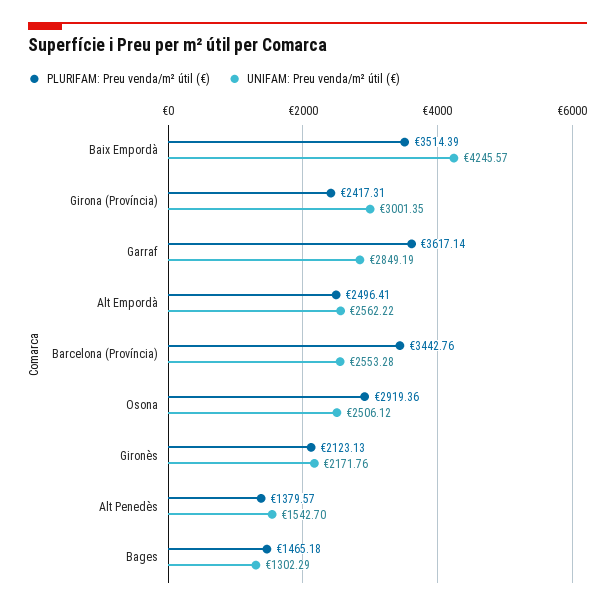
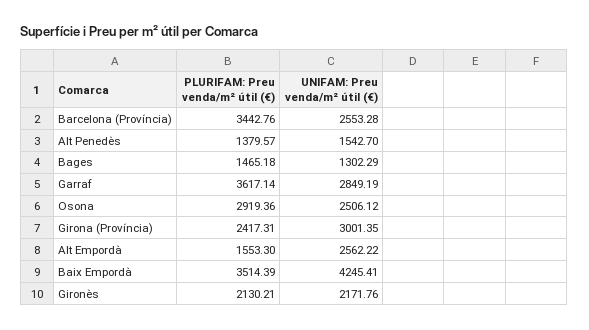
  {
    "PLURIFAM: Preu venda/m² útil (€)": {
      "Baix Empordà": 3514.39,
      "Girona (Província)": 2417.31,
      "Garraf": 3617.14,
-     "Alt Empordà": 2496.41,
+     "Alt Empordà": 1553.3,
      "Barcelona (Província)": 3442.76,
      "Osona": 2919.36,
-     "Gironès": 2123.13,
+     "Gironès": 2130.21,
      "Alt Penedès": 1379.57,
      "Bages": 1465.18
    },
    "UNIFAM: Preu venda/m² útil (€)": {
-     "Baix Empordà": 4245.57,
+     "Baix Empordà": 4245.41,
      "Girona (Província)": 3001.35,
      "Garraf": 2849.19,
      "Alt Empordà": 2562.22,
      "Barcelona (Província)": 2553.28,
      "Osona": 2506.12,
      "Gironès": 2171.76,
      "Alt Penedès": 1542.7,
      "Bages": 1302.29
    }
  }

